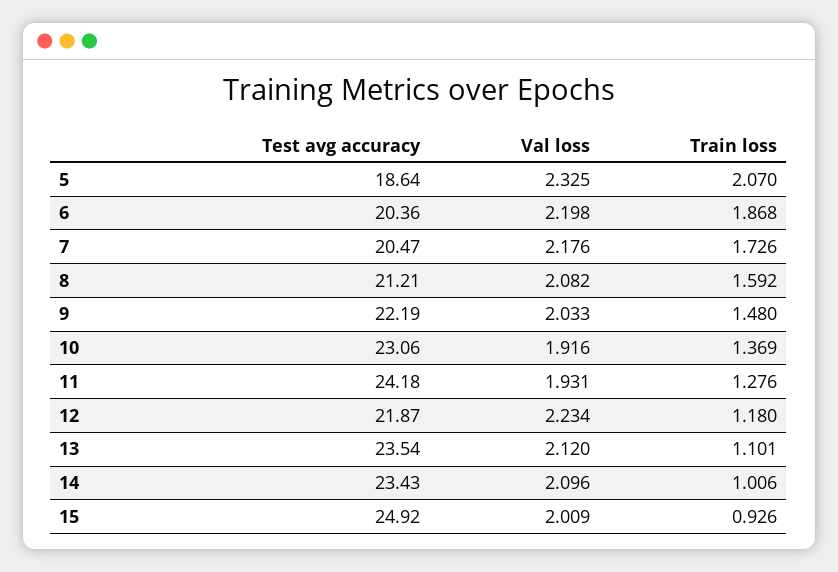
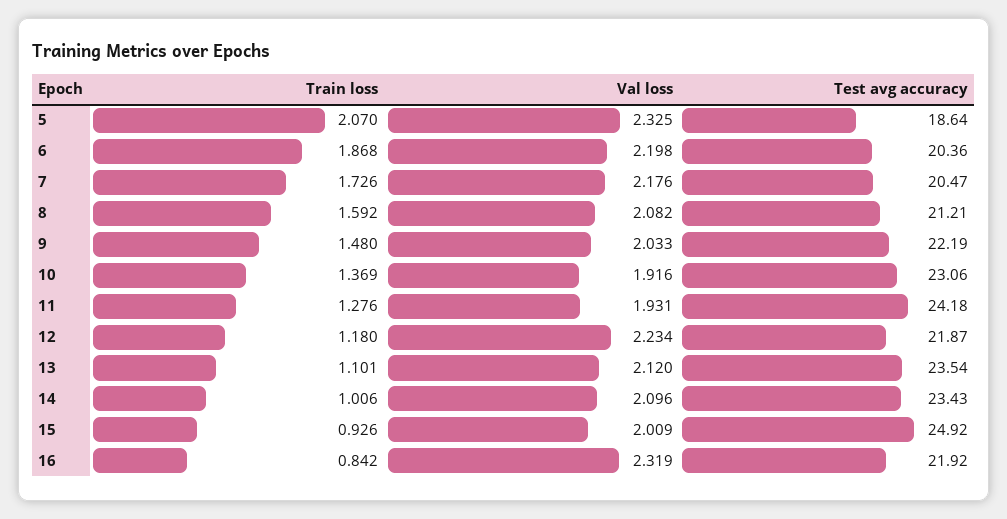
  {
    "Test avg accuracy": {
      "5": 18.64,
      "6": 20.36,
      "7": 20.47,
      "8": 21.21,
      "9": 22.19,
      "10": 23.06,
      "11": 24.18,
      "12": 21.87,
      "13": 23.54,
      "14": 23.43,
-     "15": 24.92
+     "15": 24.92,
+     "16": 21.92
    },
    "Val loss": {
      "5": 2.325,
      "6": 2.198,
      "7": 2.176,
      "8": 2.082,
      "9": 2.033,
      "10": 1.916,
      "11": 1.931,
      "12": 2.234,
      "13": 2.12,
      "14": 2.096,
-     "15": 2.009
+     "15": 2.009,
+     "16": 2.319
    },
    "Train loss": {
      "5": 2.07,
      "6": 1.868,
      "7": 1.726,
      "8": 1.592,
      "9": 1.48,
      "10": 1.369,
      "11": 1.276,
      "12": 1.18,
      "13": 1.101,
      "14": 1.006,
-     "15": 0.926
+     "15": 0.926,
+     "16": 0.842
    }
  }

